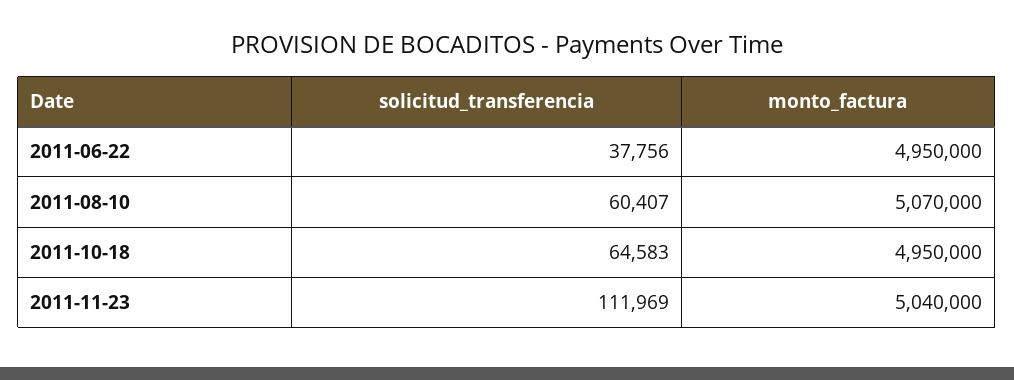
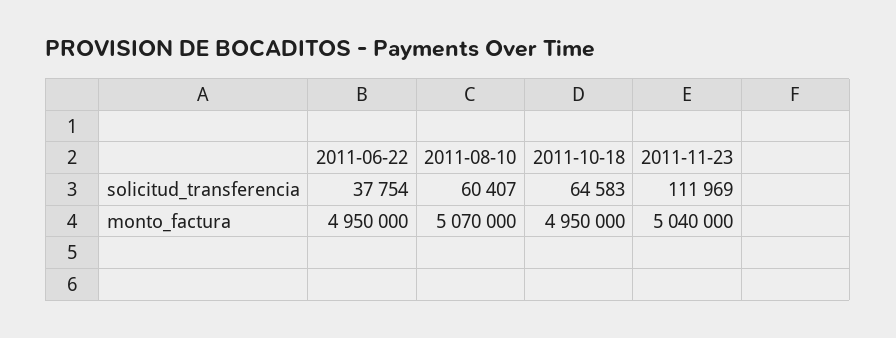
  {
    "solicitud_transferencia": {
-     "2011-06-22": 37756,
+     "2011-06-22": 37754,
      "2011-08-10": 60407,
      "2011-10-18": 64583,
      "2011-11-23": 111969
    },
    "monto_factura": {
      "2011-06-22": 4950000,
      "2011-08-10": 5070000,
      "2011-10-18": 4950000,
      "2011-11-23": 5040000
    }
  }

